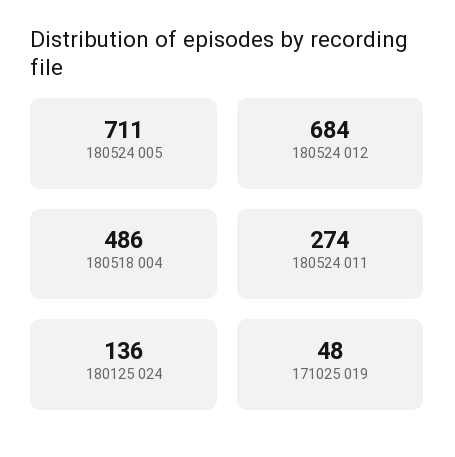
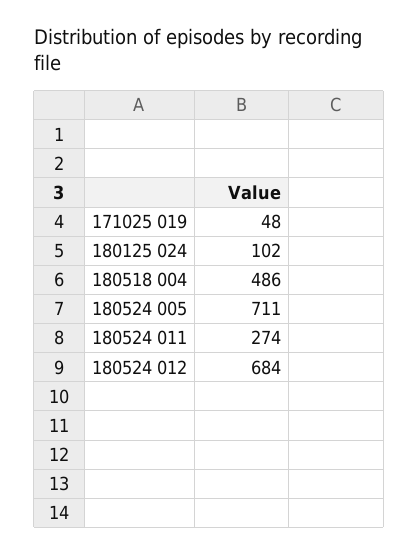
  {
    "180524 005": 711,
    "180524 012": 684,
    "180518 004": 486,
    "180524 011": 274,
-   "180125 024": 136,
+   "180125 024": 102,
    "171025 019": 48
  }

